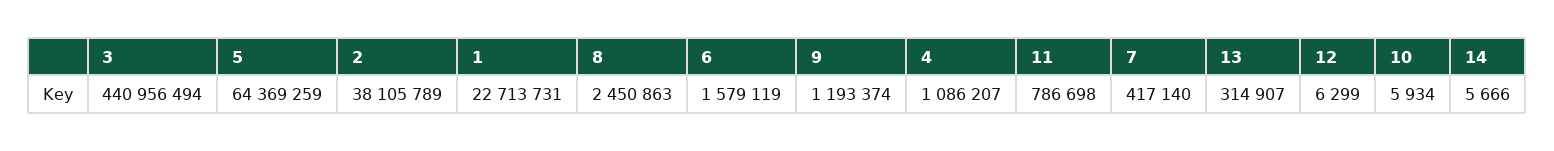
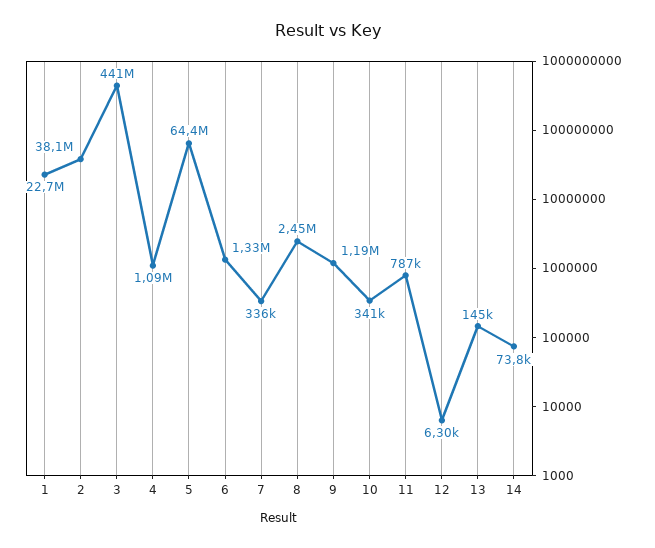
  {
    "3": 440956494,
    "5": 64369259,
    "2": 38105789,
    "1": 22713731,
    "8": 2450863,
-   "6": 1579119,
+   "6": 1330000,
    "9": 1193374,
    "4": 1086207,
    "11": 786698,
-   "7": 417140,
+   "7": 336000,
-   "13": 314907,
+   "13": 145000,
    "12": 6299,
-   "10": 5934,
+   "10": 341000,
-   "14": 5666
+   "14": 73800
  }

